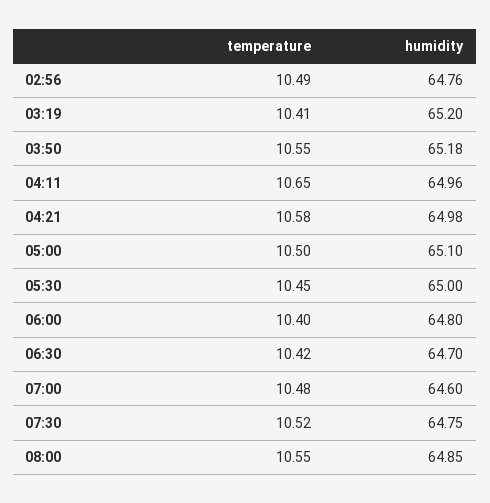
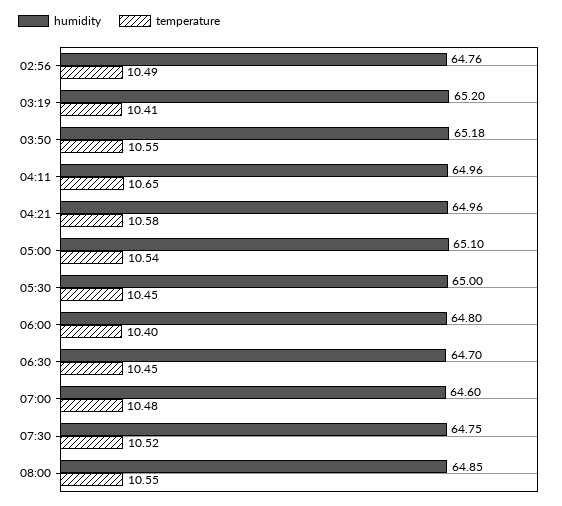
  {
    "temperature": {
      "02:56": 10.49,
      "03:19": 10.41,
      "03:50": 10.55,
      "04:11": 10.65,
      "04:21": 10.58,
-     "05:00": 10.5,
+     "05:00": 10.54,
      "05:30": 10.45,
      "06:00": 10.4,
-     "06:30": 10.42,
+     "06:30": 10.45,
      "07:00": 10.48,
      "07:30": 10.52,
      "08:00": 10.55
    },
    "humidity": {
      "02:56": 64.76,
      "03:19": 65.2,
      "03:50": 65.18,
      "04:11": 64.96,
-     "04:21": 64.98,
+     "04:21": 64.96,
      "05:00": 65.1,
      "05:30": 65,
      "06:00": 64.8,
      "06:30": 64.7,
      "07:00": 64.6,
      "07:30": 64.75,
      "08:00": 64.85
    }
  }

